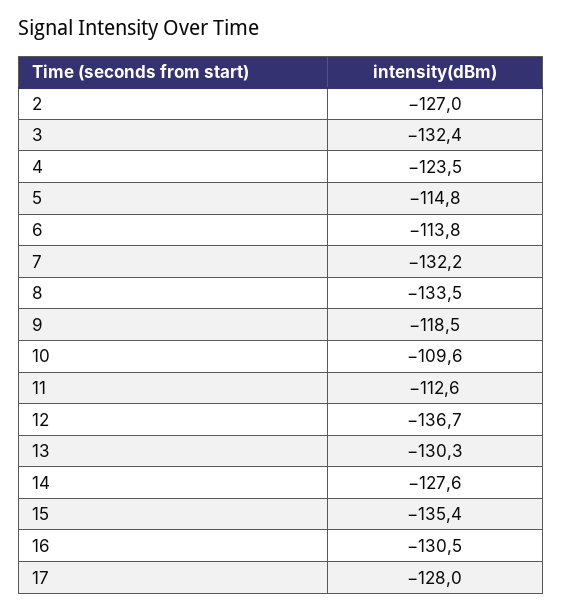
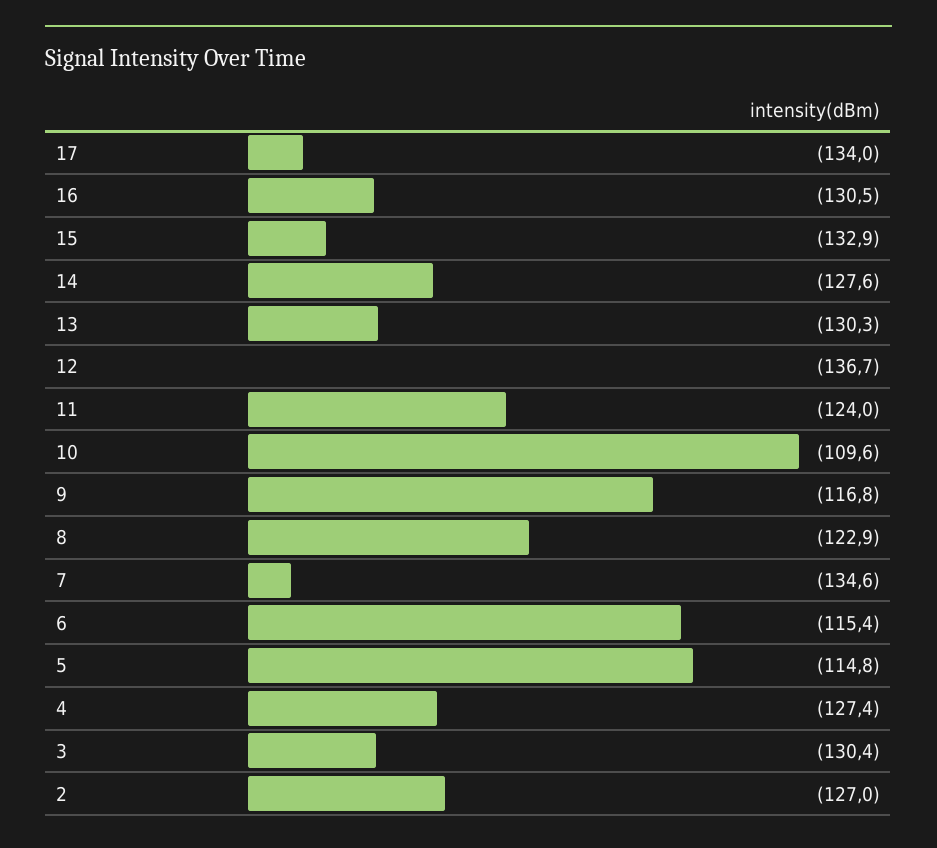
  {
    "2": -127,
-   "3": -132.4,
+   "3": -130.4,
-   "4": -123.5,
+   "4": -127.4,
    "5": -114.8,
-   "6": -113.8,
+   "6": -115.4,
-   "7": -132.2,
+   "7": -134.6,
-   "8": -133.5,
+   "8": -122.9,
-   "9": -118.5,
+   "9": -116.8,
    "10": -109.6,
-   "11": -112.6,
+   "11": -124,
    "12": -136.7,
    "13": -130.3,
    "14": -127.6,
-   "15": -135.4,
+   "15": -132.9,
    "16": -130.5,
-   "17": -128
+   "17": -134
  }

